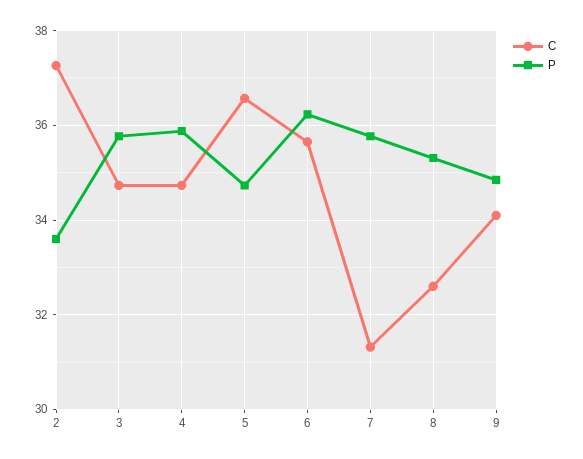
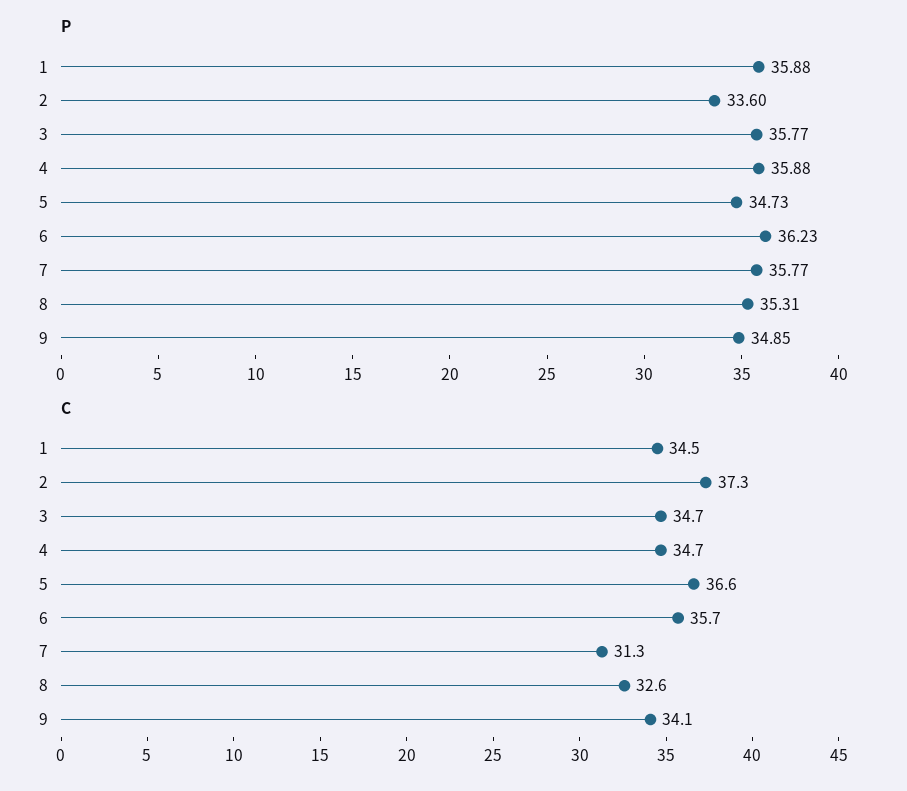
  {
    "C": {
      "2": 37.3,
      "3": 34.7,
      "4": 34.7,
      "5": 36.6,
      "6": 35.7,
      "7": 31.3,
      "8": 32.6,
-     "9": 34.1
+     "9": 34.1,
+     "1": 34.5
    },
    "P": {
      "2": 33.6,
      "3": 35.77,
      "4": 35.88,
      "5": 34.73,
      "6": 36.23,
      "7": 35.77,
      "8": 35.31,
-     "9": 34.85
+     "9": 34.85,
+     "1": 35.88
    }
  }

